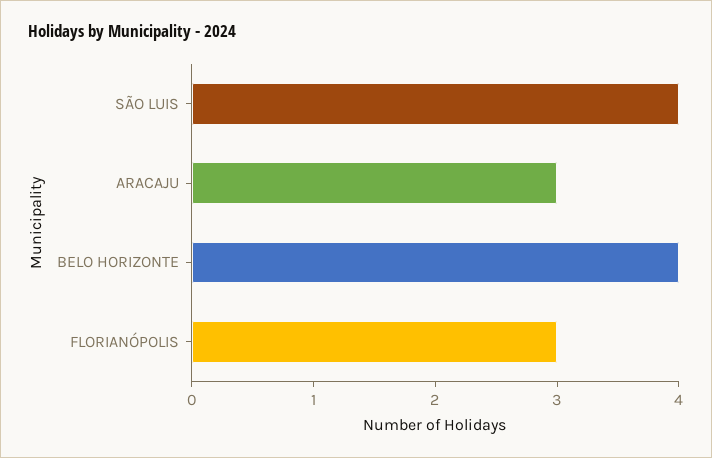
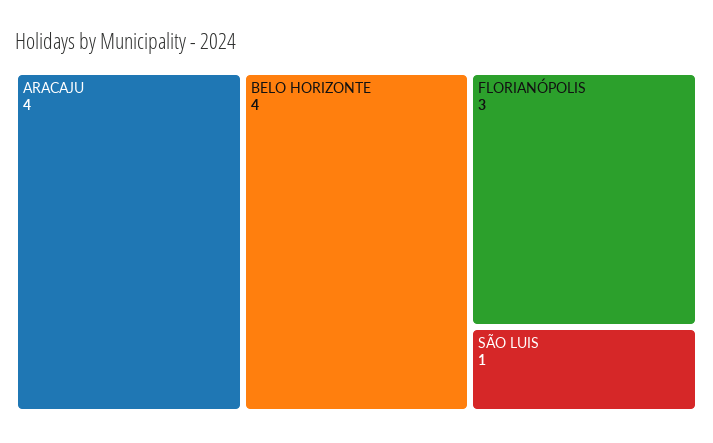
  {
-   "SÃO LUIS": 4,
+   "SÃO LUIS": 1,
-   "ARACAJU": 3,
+   "ARACAJU": 4,
    "BELO HORIZONTE": 4,
    "FLORIANÓPOLIS": 3
  }

